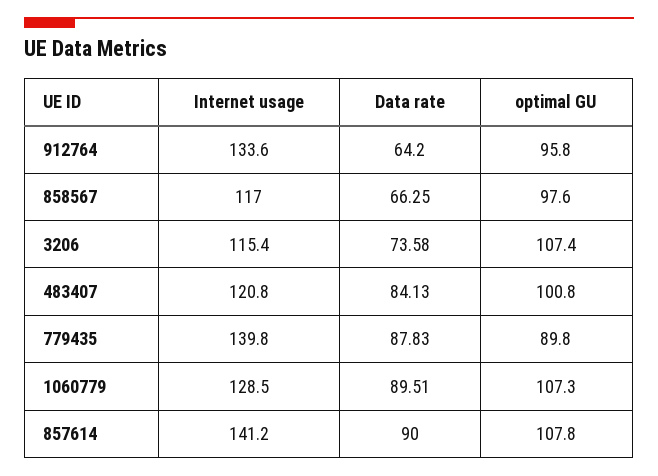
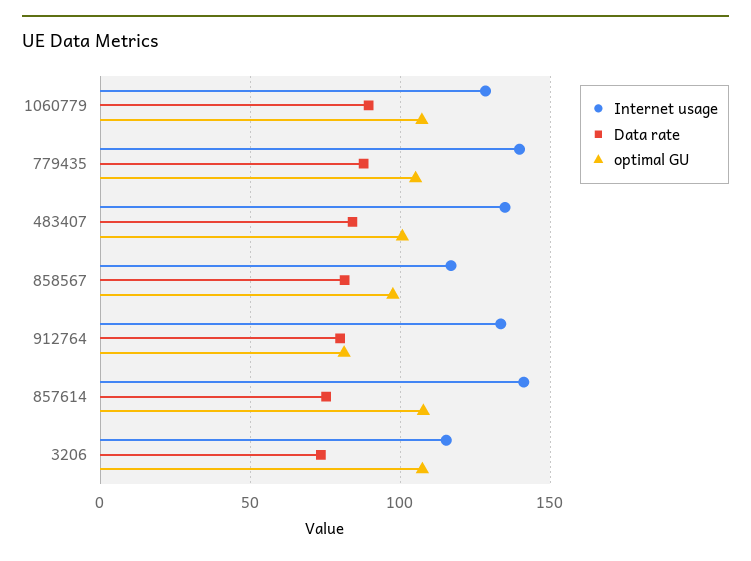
  {
    "Internet usage": {
      "912764": 133.6,
      "858567": 117,
      "3206": 115.4,
-     "483407": 120.8,
+     "483407": 135,
      "779435": 139.8,
      "1060779": 128.5,
      "857614": 141.2
    },
    "Data rate": {
-     "912764": 64.2,
+     "912764": 80,
-     "858567": 66.25,
+     "858567": 80,
      "3206": 73.58,
      "483407": 84.13,
      "779435": 87.83,
      "1060779": 89.51,
-     "857614": 90
+     "857614": 75
    },
    "optimal GU": {
-     "912764": 95.8,
+     "912764": 80,
      "858567": 97.6,
      "3206": 107.4,
      "483407": 100.8,
-     "779435": 89.8,
+     "779435": 105,
      "1060779": 107.3,
      "857614": 107.8
    }
  }

